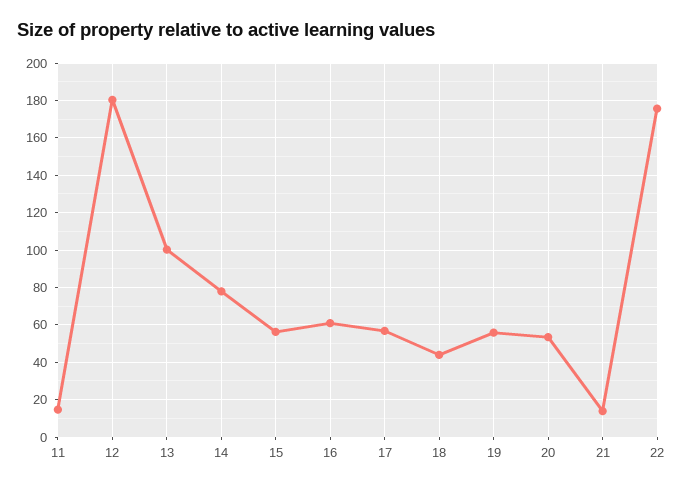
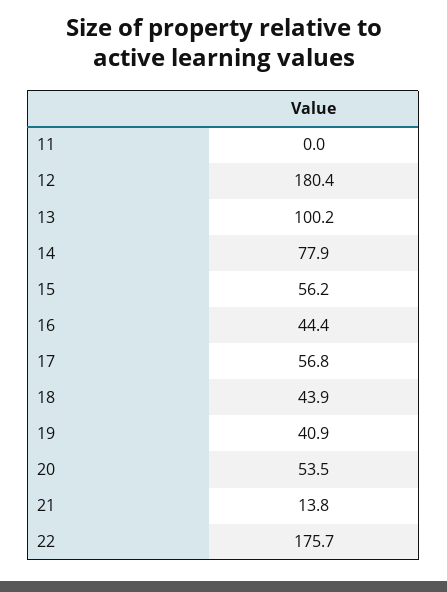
  {
-   "11": 15,
+   "11": 0,
    "12": 180.4,
    "13": 100.2,
    "14": 77.9,
    "15": 56.2,
-   "16": 60,
+   "16": 44.4,
    "17": 56.8,
    "18": 43.9,
-   "19": 55,
+   "19": 40.9,
    "20": 53.5,
    "21": 13.8,
    "22": 175.7
  }

